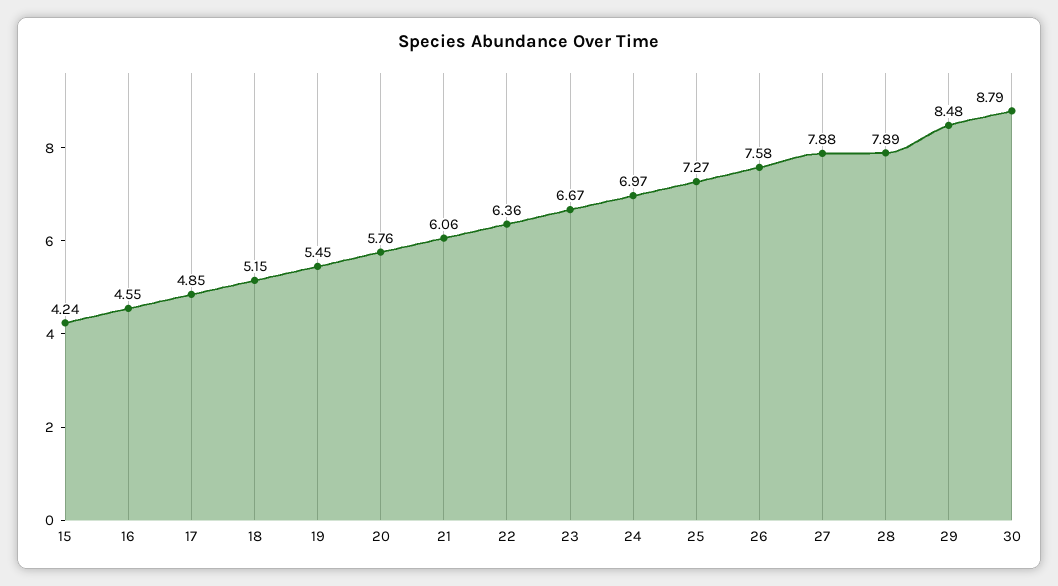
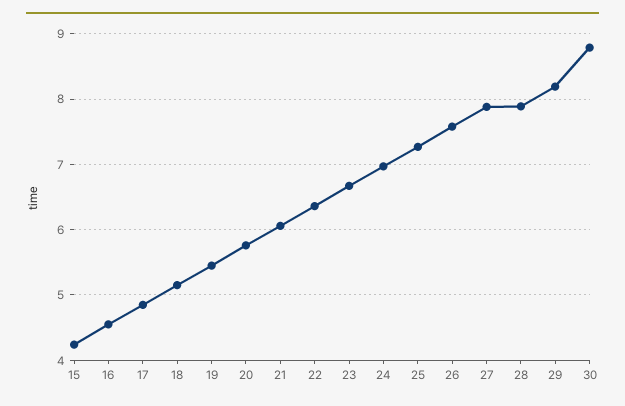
  {
    "15": 4.24,
    "16": 4.55,
    "17": 4.85,
    "18": 5.15,
    "19": 5.45,
    "20": 5.76,
    "21": 6.06,
    "22": 6.36,
    "23": 6.67,
    "24": 6.97,
    "25": 7.27,
    "26": 7.58,
    "27": 7.88,
    "28": 7.89,
-   "29": 8.48,
+   "29": 8.2,
    "30": 8.79
  }

